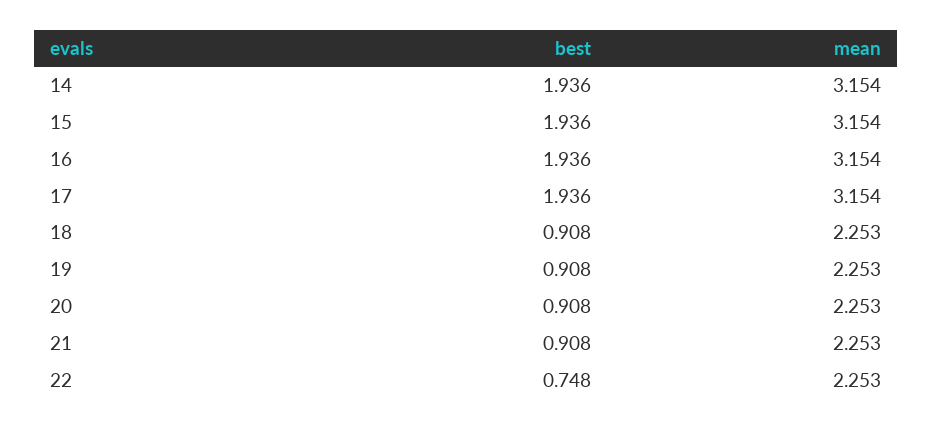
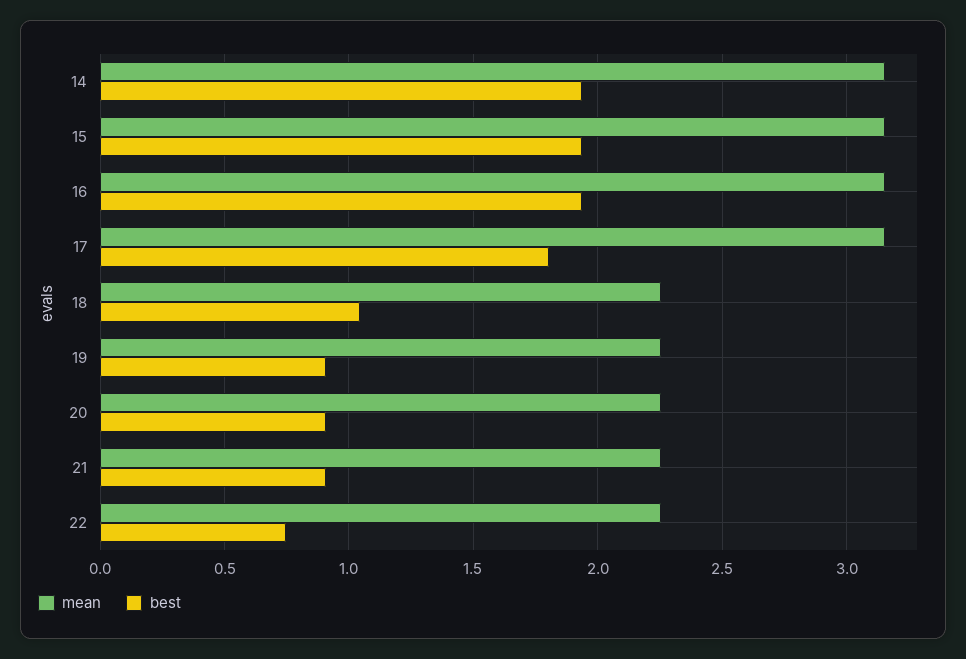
  {
    "best": {
      "14": 1.936,
      "15": 1.936,
      "16": 1.936,
-     "17": 1.936,
+     "17": 1.8,
-     "18": 0.908,
+     "18": 1.05,
      "19": 0.908,
      "20": 0.908,
      "21": 0.908,
      "22": 0.748
    },
    "mean": {
      "14": 3.154,
      "15": 3.154,
      "16": 3.154,
      "17": 3.154,
      "18": 2.253,
      "19": 2.253,
      "20": 2.253,
      "21": 2.253,
      "22": 2.253
    }
  }

